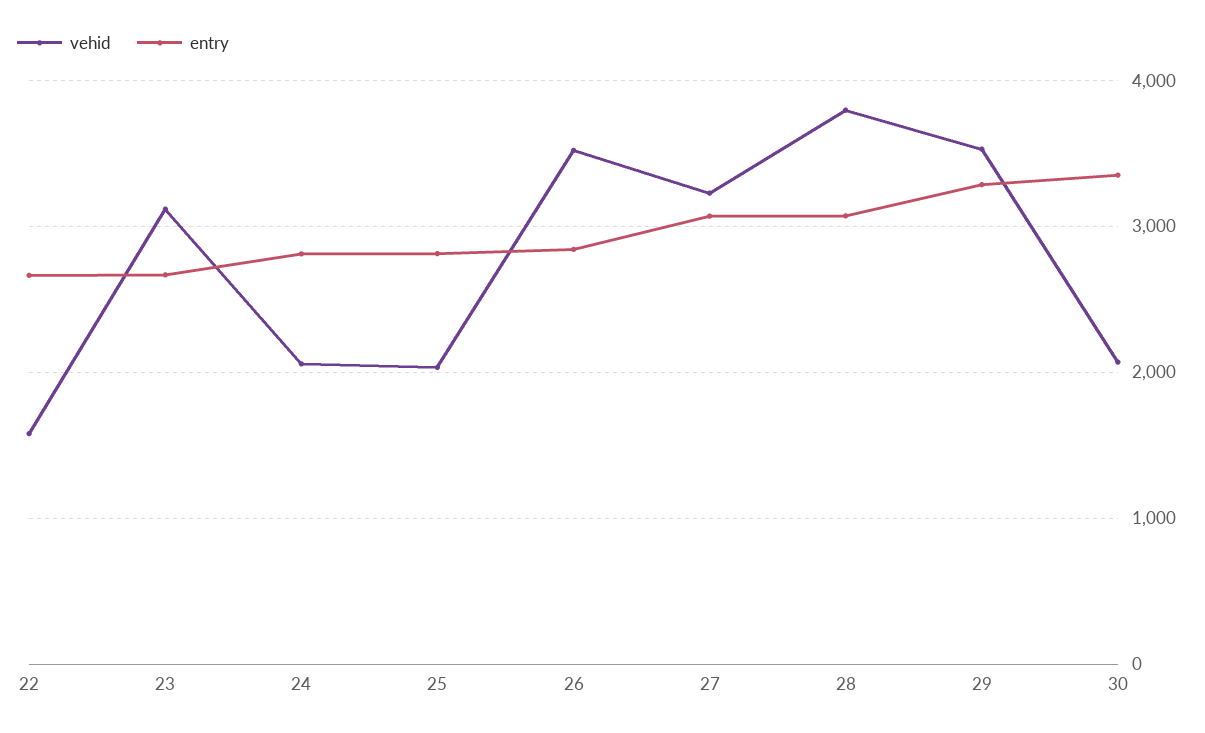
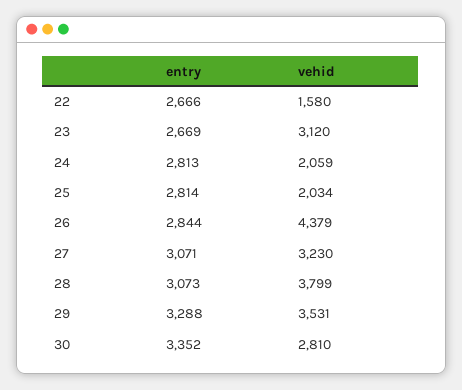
  {
    "vehid": {
      "22": 1580,
      "23": 3120,
      "24": 2059,
      "25": 2034,
-     "26": 3500,
+     "26": 4379,
      "27": 3230,
      "28": 3799,
      "29": 3531,
-     "30": 2100
+     "30": 2810
    },
    "entry": {
      "22": 2666,
      "23": 2669,
      "24": 2813,
      "25": 2814,
      "26": 2844,
      "27": 3071,
      "28": 3073,
      "29": 3288,
      "30": 3352
    }
  }

